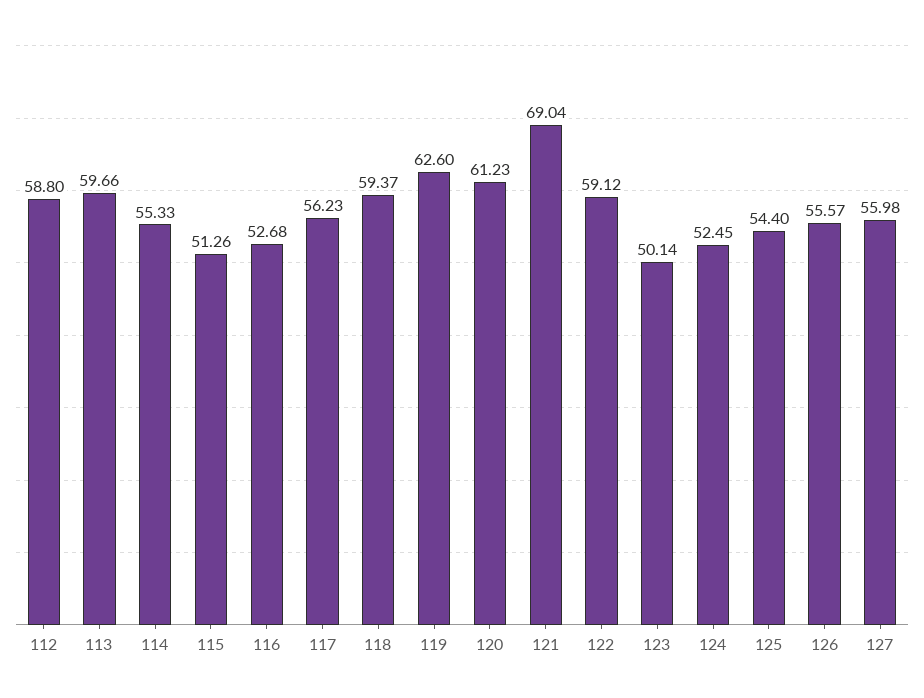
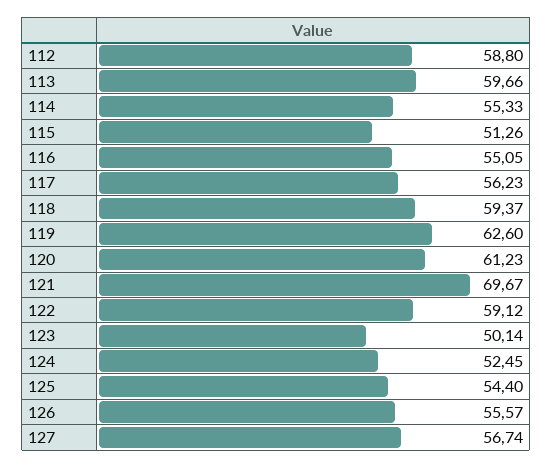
  {
    "112": 58.8,
    "113": 59.66,
    "114": 55.33,
    "115": 51.26,
-   "116": 52.68,
+   "116": 55.05,
    "117": 56.23,
    "118": 59.37,
    "119": 62.6,
    "120": 61.23,
-   "121": 69.04,
+   "121": 69.67,
    "122": 59.12,
    "123": 50.14,
    "124": 52.45,
    "125": 54.4,
    "126": 55.57,
-   "127": 55.98
+   "127": 56.74
  }

